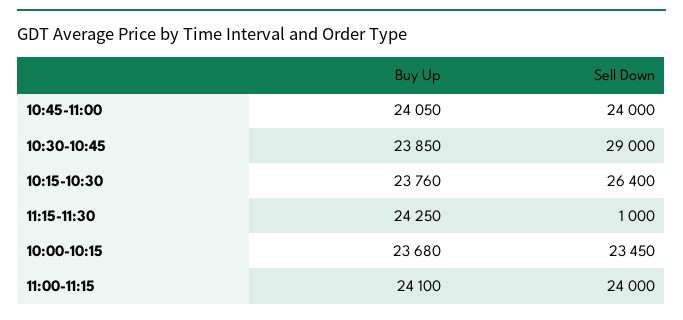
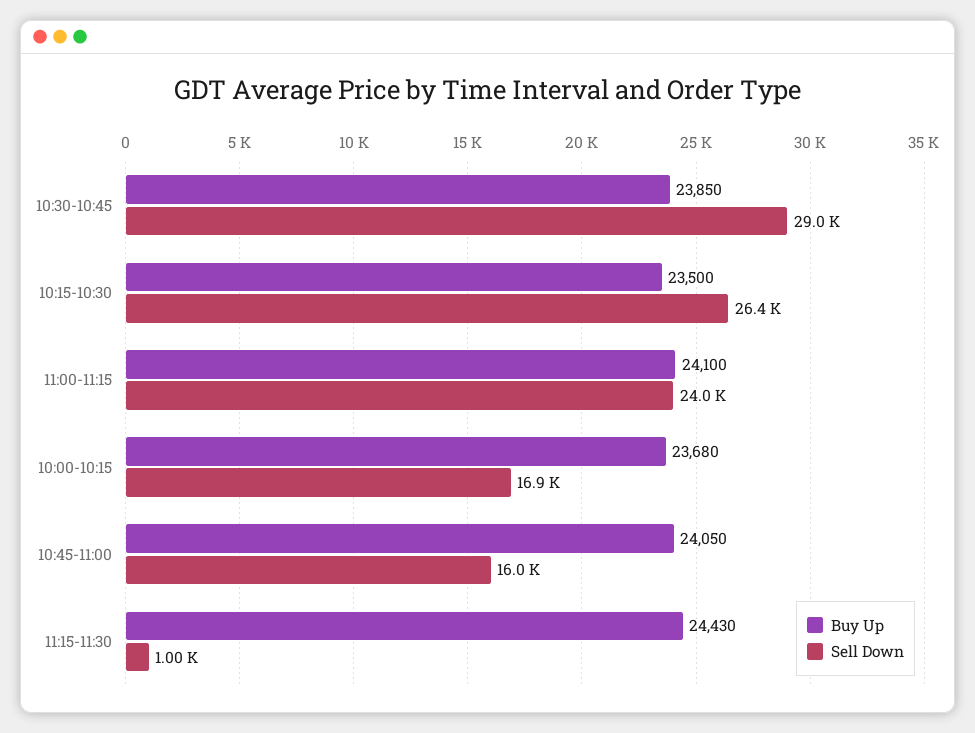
  {
    "Buy Up": {
      "10:45-11:00": 24050,
      "10:30-10:45": 23850,
-     "10:15-10:30": 23760,
+     "10:15-10:30": 23500,
-     "11:15-11:30": 24250,
+     "11:15-11:30": 24430,
      "10:00-10:15": 23680,
      "11:00-11:15": 24100
    },
    "Sell Down": {
-     "10:45-11:00": 24000,
+     "10:45-11:00": 16000,
      "10:30-10:45": 29000,
      "10:15-10:30": 26400,
      "11:15-11:30": 1000,
-     "10:00-10:15": 23450,
+     "10:00-10:15": 16900,
      "11:00-11:15": 24000
    }
  }

